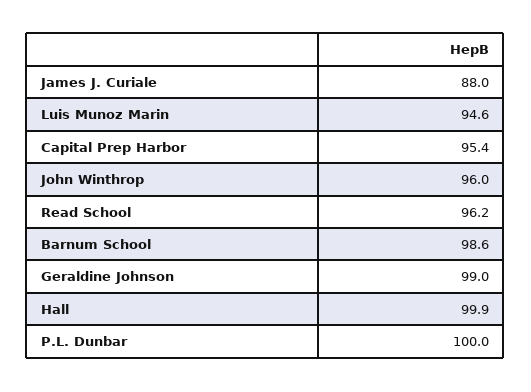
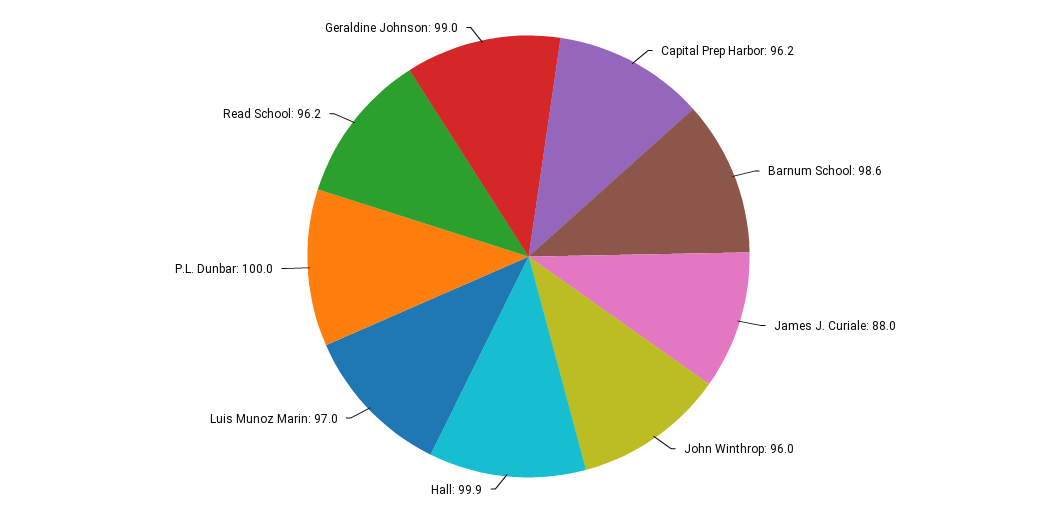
  {
    "James J. Curiale": 88,
-   "Luis Munoz Marin": 94.6,
+   "Luis Munoz Marin": 97,
-   "Capital Prep Harbor": 95.4,
+   "Capital Prep Harbor": 96.2,
    "John Winthrop": 96,
    "Read School": 96.2,
    "Barnum School": 98.6,
    "Geraldine Johnson": 99,
    "Hall": 99.9,
    "P.L. Dunbar": 100
  }

